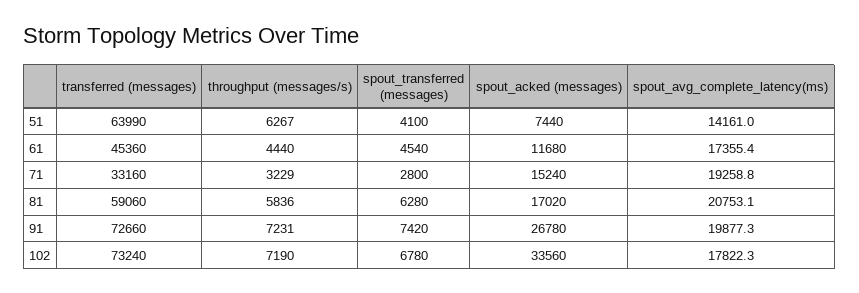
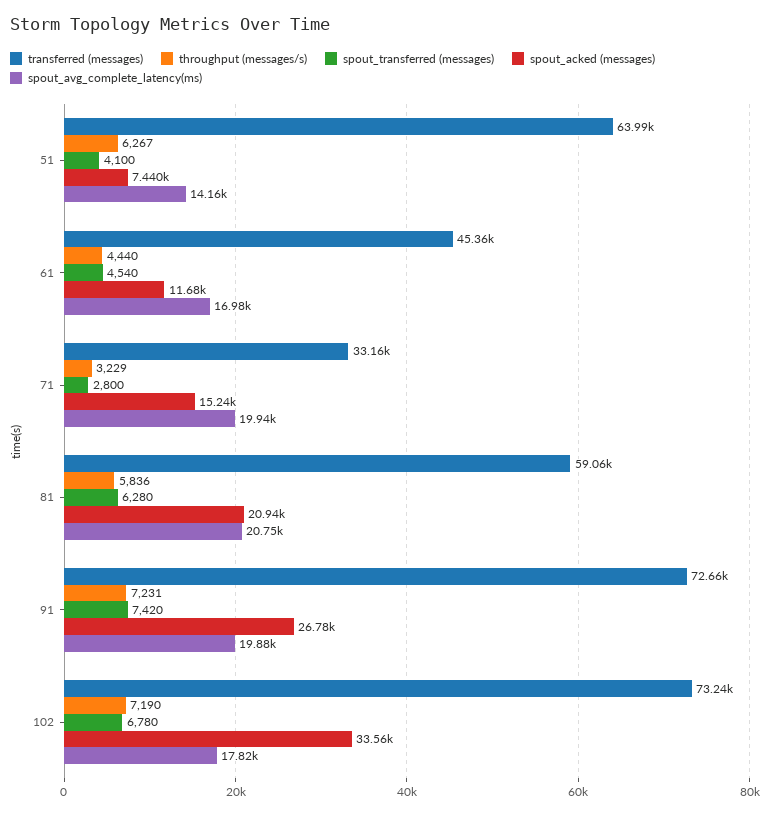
  {
    "transferred (messages)": {
      "51": 63990,
      "61": 45360,
      "71": 33160,
      "81": 59060,
      "91": 72660,
      "102": 73240
    },
    "throughput (messages/s)": {
      "51": 6267,
      "61": 4440,
      "71": 3229,
      "81": 5836,
      "91": 7231,
      "102": 7190
    },
    "spout_transferred (messages)": {
      "51": 4100,
      "61": 4540,
      "71": 2800,
      "81": 6280,
      "91": 7420,
      "102": 6780
    },
    "spout_acked (messages)": {
      "51": 7440,
      "61": 11680,
      "71": 15240,
-     "81": 17020,
+     "81": 20940,
      "91": 26780,
      "102": 33560
    },
    "spout_avg_complete_latency(ms)": {
      "51": 14161,
-     "61": 17355.4,
+     "61": 16980,
-     "71": 19258.8,
+     "71": 19940,
      "81": 20753.1,
      "91": 19877.3,
      "102": 17822.3
    }
  }

